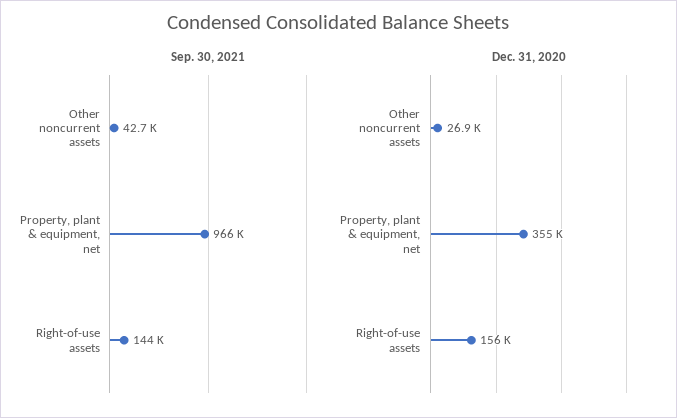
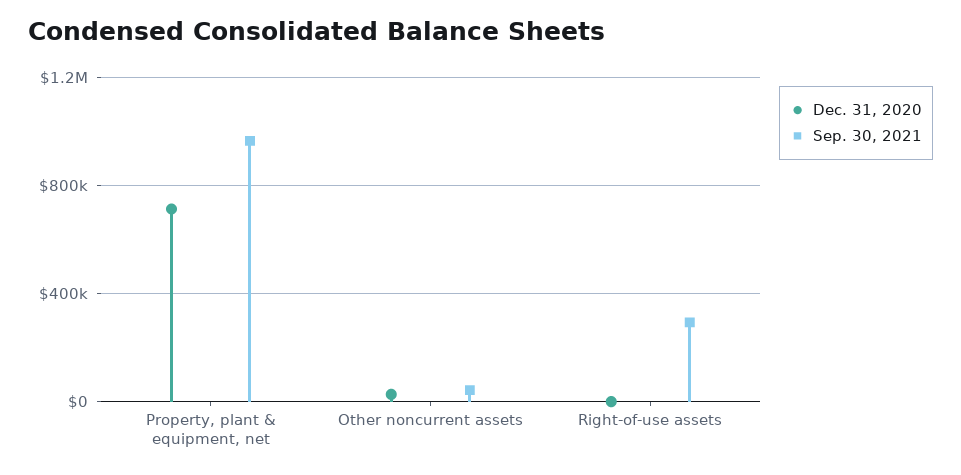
  {
    "Sep. 30, 2021": {
      "Other noncurrent assets": 42700,
      "Property, plant & equipment, net": 966000,
-     "Right-of-use assets": 144000
+     "Right-of-use assets": 300000
    },
    "Dec. 31, 2020": {
      "Other noncurrent assets": 26900,
-     "Property, plant & equipment, net": 355000,
+     "Property, plant & equipment, net": 700000,
-     "Right-of-use assets": 156000
+     "Right-of-use assets": 0
    }
  }

